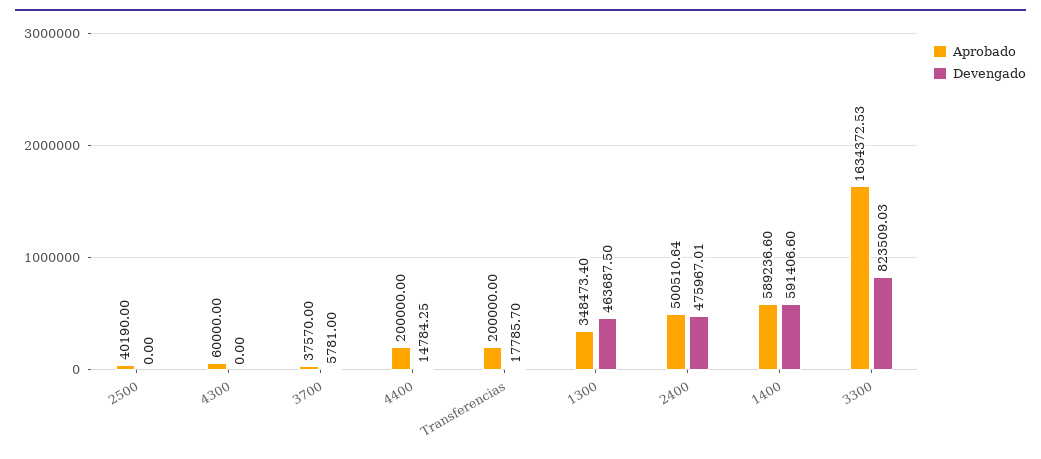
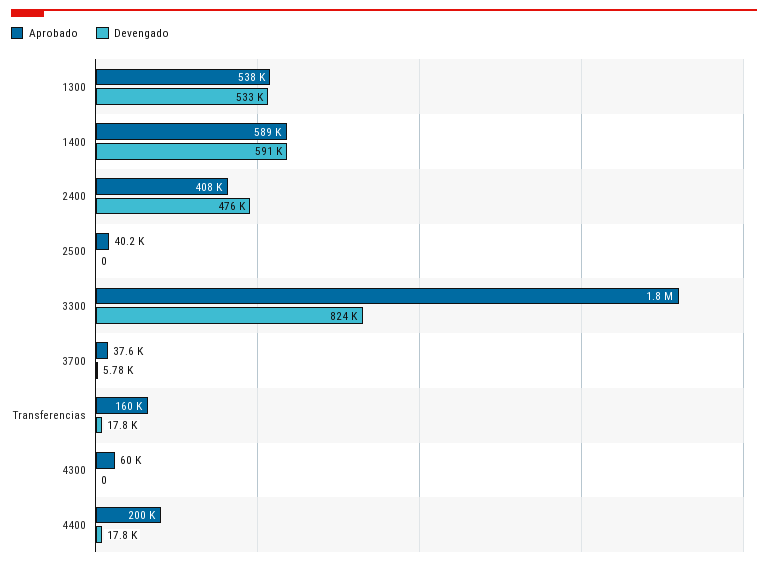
  {
    "Aprobado": {
      "2500": 40190,
      "4300": 60000,
      "3700": 37570,
      "4400": 200000,
-     "Transferencias": 200000,
+     "Transferencias": 160000,
-     "1300": 348473.4,
+     "1300": 538000,
-     "2400": 500510.64,
+     "2400": 408000,
      "1400": 589236.6,
-     "3300": 1634372.53
+     "3300": 1800000
    },
    "Devengado": {
      "2500": 0,
      "4300": 0,
      "3700": 5781,
-     "4400": 14784.25,
+     "4400": 17800,
      "Transferencias": 17785.7,
-     "1300": 463687.5,
+     "1300": 533000,
      "2400": 475967.01,
      "1400": 591406.6,
      "3300": 823509.03
    }
  }

